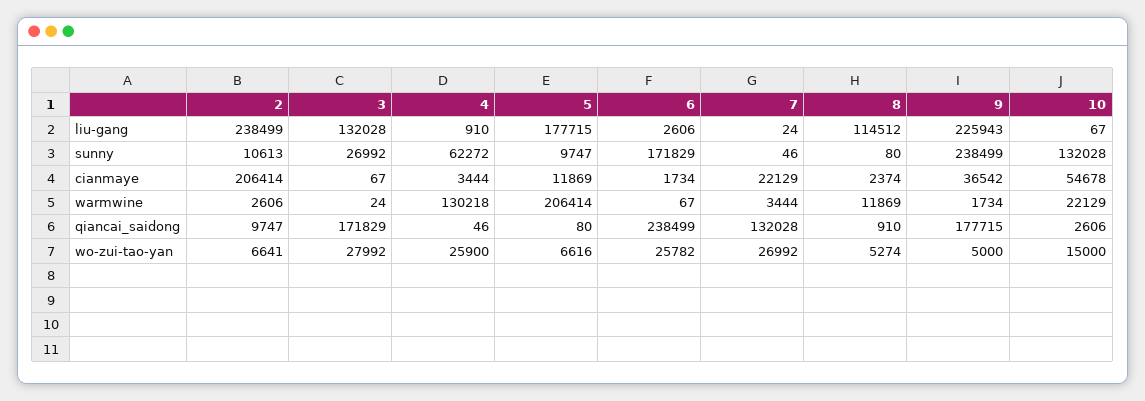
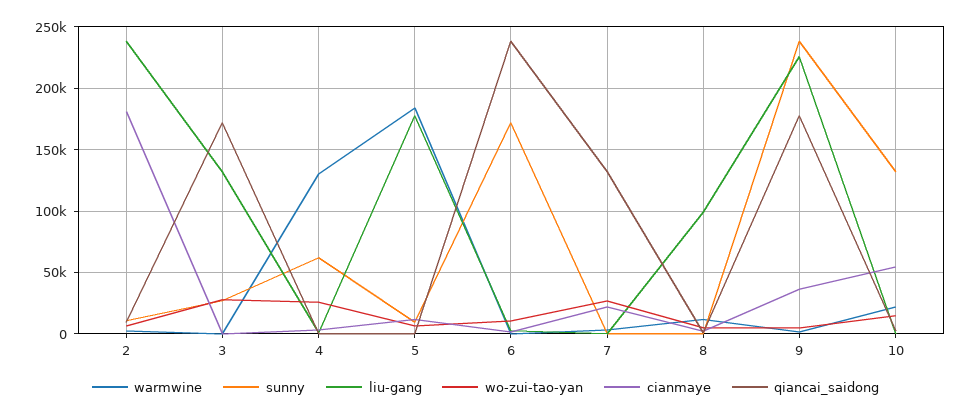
  {
    "liu-gang": {
      "2": 238499,
      "3": 132028,
      "4": 910,
      "5": 177715,
      "6": 2606,
      "7": 24,
-     "8": 114512,
+     "8": 100000,
      "9": 225943,
      "10": 67
    },
    "sunny": {
      "2": 10613,
      "3": 26992,
      "4": 62272,
      "5": 9747,
      "6": 171829,
      "7": 46,
      "8": 80,
      "9": 238499,
      "10": 132028
    },
    "cianmaye": {
-     "2": 206414,
+     "2": 180000,
      "3": 67,
      "4": 3444,
      "5": 11869,
      "6": 1734,
      "7": 22129,
      "8": 2374,
      "9": 36542,
      "10": 54678
    },
    "warmwine": {
      "2": 2606,
      "3": 24,
      "4": 130218,
-     "5": 206414,
+     "5": 185000,
      "6": 67,
      "7": 3444,
      "8": 11869,
      "9": 1734,
      "10": 22129
    },
    "qiancai_saidong": {
      "2": 9747,
      "3": 171829,
      "4": 46,
      "5": 80,
      "6": 238499,
      "7": 132028,
      "8": 910,
      "9": 177715,
      "10": 2606
    },
    "wo-zui-tao-yan": {
      "2": 6641,
      "3": 27992,
      "4": 25900,
      "5": 6616,
-     "6": 25782,
+     "6": 10000,
      "7": 26992,
      "8": 5274,
      "9": 5000,
      "10": 15000
    }
  }

